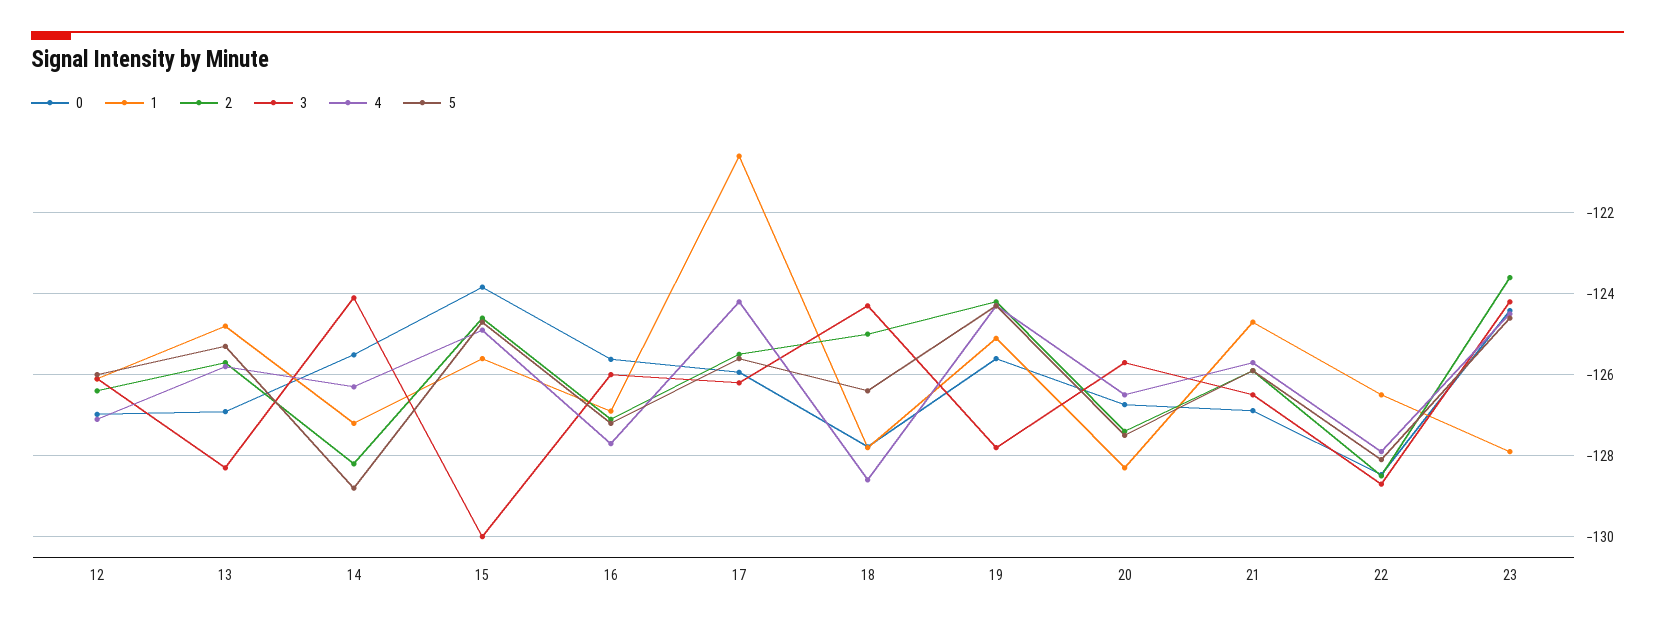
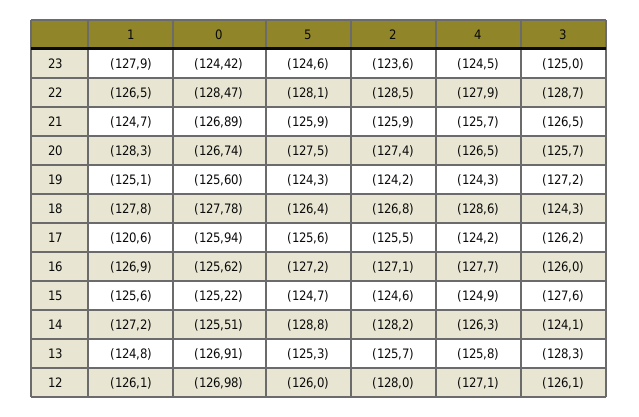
  {
    "0": {
      "12": -126.98,
      "13": -126.91,
      "14": -125.51,
-     "15": -123.8,
+     "15": -125.22,
      "16": -125.62,
      "17": -125.94,
      "18": -127.78,
      "19": -125.6,
      "20": -126.74,
      "21": -126.89,
      "22": -128.47,
      "23": -124.42
    },
    "1": {
      "12": -126.1,
      "13": -124.8,
      "14": -127.2,
      "15": -125.6,
      "16": -126.9,
      "17": -120.6,
      "18": -127.8,
      "19": -125.1,
      "20": -128.3,
      "21": -124.7,
      "22": -126.5,
      "23": -127.9
    },
    "2": {
-     "12": -126.4,
+     "12": -128,
      "13": -125.7,
      "14": -128.2,
      "15": -124.6,
      "16": -127.1,
      "17": -125.5,
-     "18": -125,
+     "18": -126.8,
      "19": -124.2,
      "20": -127.4,
      "21": -125.9,
      "22": -128.5,
      "23": -123.6
    },
    "3": {
      "12": -126.1,
      "13": -128.3,
      "14": -124.1,
-     "15": -130,
+     "15": -127.6,
      "16": -126,
      "17": -126.2,
      "18": -124.3,
-     "19": -127.8,
+     "19": -127.2,
      "20": -125.7,
      "21": -126.5,
      "22": -128.7,
-     "23": -124.2
+     "23": -125
    },
    "4": {
      "12": -127.1,
      "13": -125.8,
      "14": -126.3,
      "15": -124.9,
      "16": -127.7,
      "17": -124.2,
      "18": -128.6,
      "19": -124.3,
      "20": -126.5,
      "21": -125.7,
      "22": -127.9,
      "23": -124.5
    },
    "5": {
      "12": -126,
      "13": -125.3,
      "14": -128.8,
      "15": -124.7,
      "16": -127.2,
      "17": -125.6,
      "18": -126.4,
      "19": -124.3,
      "20": -127.5,
      "21": -125.9,
      "22": -128.1,
      "23": -124.6
    }
  }

